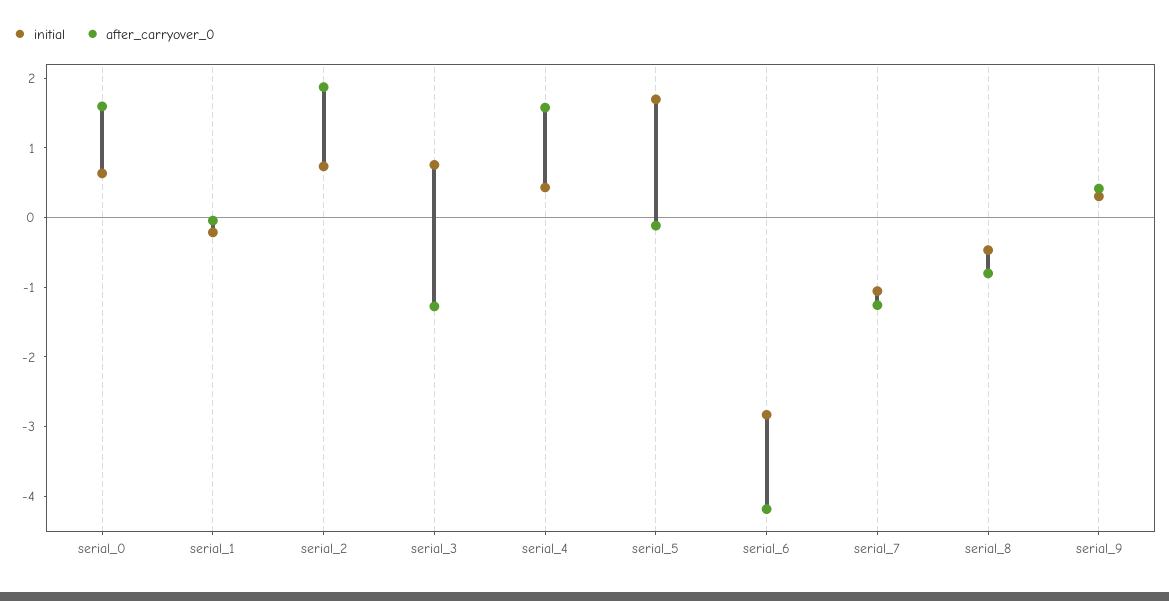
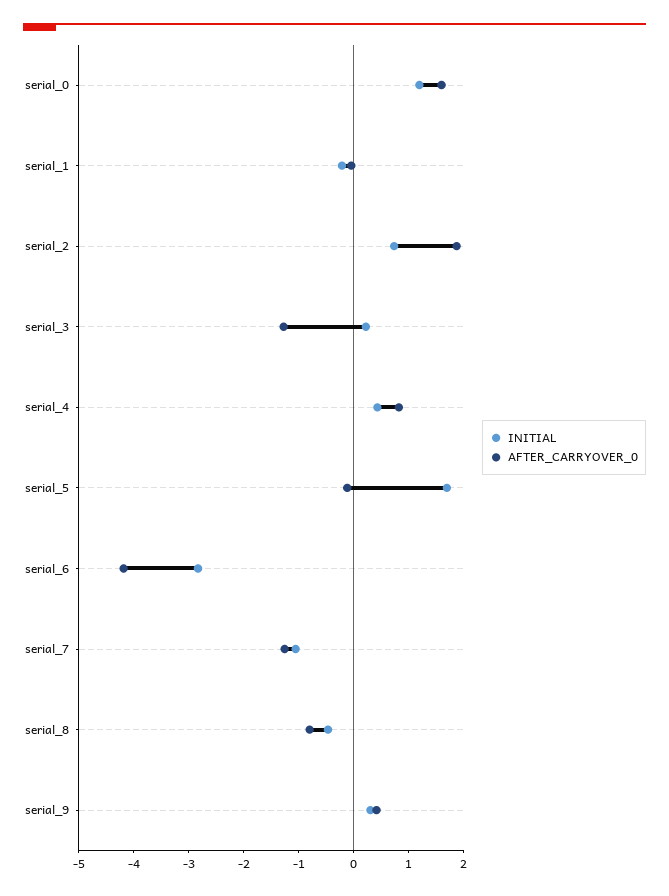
  {
    "initial": {
-     "serial_0": 0.6,
+     "serial_0": 1.2,
      "serial_1": -0.2,
      "serial_2": 0.8,
-     "serial_3": 0.8,
+     "serial_3": 0.2,
      "serial_4": 0.4,
      "serial_5": 1.6,
      "serial_6": -2.8,
      "serial_7": -1,
      "serial_8": -0.4,
      "serial_9": 0.4
    },
    "after_carryover_0": {
      "serial_0": 1.6,
      "serial_1": 0,
      "serial_2": 1.8,
      "serial_3": -1.2,
-     "serial_4": 1.6,
+     "serial_4": 0.8,
      "serial_5": -0.2,
      "serial_6": -4.2,
      "serial_7": -1.2,
      "serial_8": -0.8,
      "serial_9": 0.4
    }
  }

